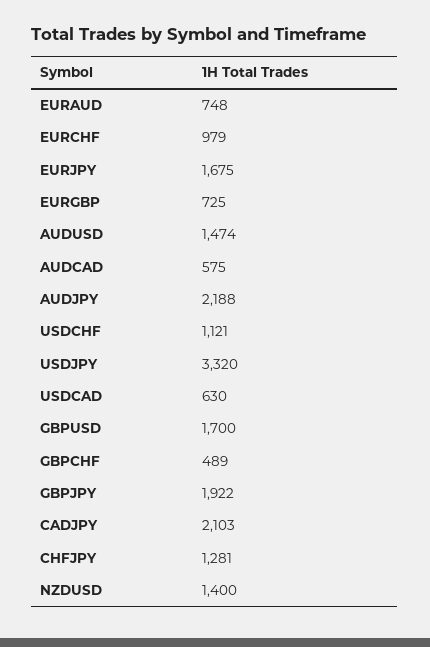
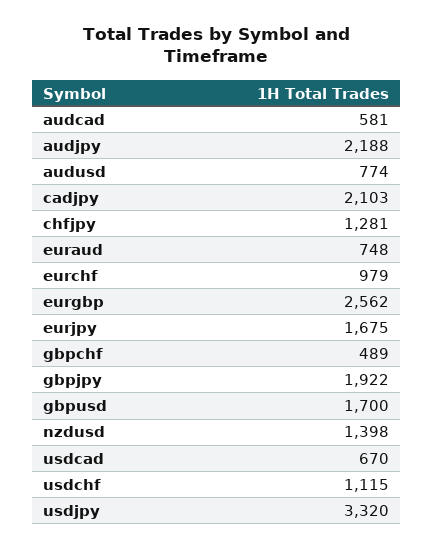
  {
    "EURAUD": 748,
    "EURCHF": 979,
    "EURJPY": 1675,
-   "EURGBP": 725,
+   "EURGBP": 2562,
-   "AUDUSD": 1474,
+   "AUDUSD": 774,
-   "AUDCAD": 575,
+   "AUDCAD": 581,
    "AUDJPY": 2188,
-   "USDCHF": 1121,
+   "USDCHF": 1115,
    "USDJPY": 3320,
-   "USDCAD": 630,
+   "USDCAD": 670,
    "GBPUSD": 1700,
    "GBPCHF": 489,
    "GBPJPY": 1922,
    "CADJPY": 2103,
    "CHFJPY": 1281,
-   "NZDUSD": 1400
+   "NZDUSD": 1398
  }

